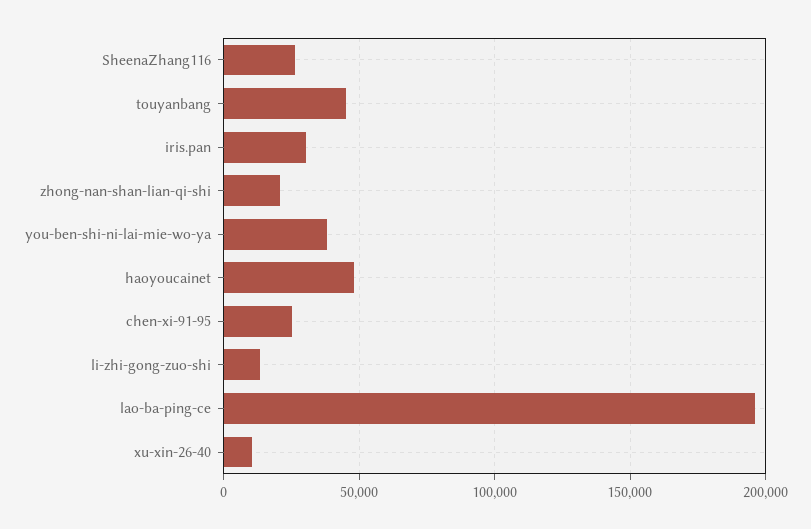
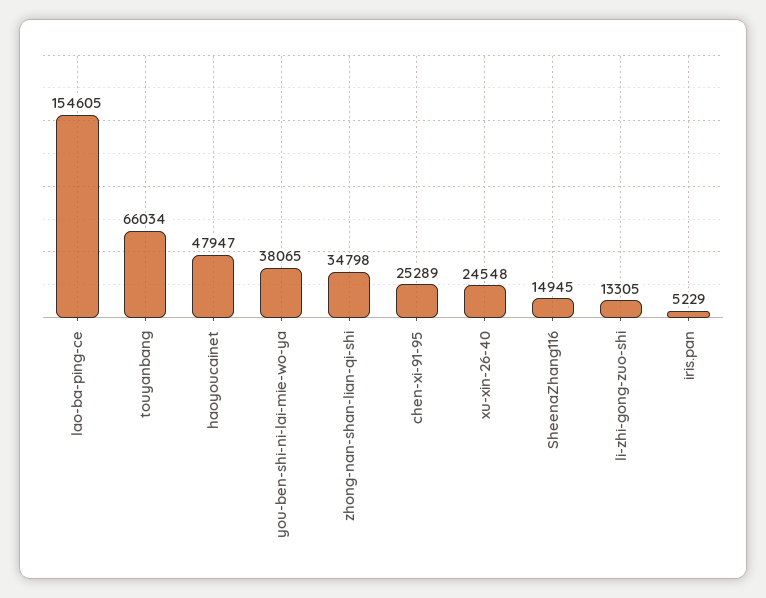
  {
-   "SheenaZhang116": 25000,
+   "SheenaZhang116": 14945,
-   "touyanbang": 45000,
+   "touyanbang": 66034,
-   "iris.pan": 30000,
+   "iris.pan": 5229,
-   "zhong-nan-shan-lian-qi-shi": 20000,
+   "zhong-nan-shan-lian-qi-shi": 34798,
    "you-ben-shi-ni-lai-mie-wo-ya": 38065,
    "haoyoucainet": 47947,
    "chen-xi-91-95": 25289,
    "li-zhi-gong-zuo-shi": 13305,
-   "lao-ba-ping-ce": 195000,
+   "lao-ba-ping-ce": 154605,
-   "xu-xin-26-40": 10000
+   "xu-xin-26-40": 24548
  }

